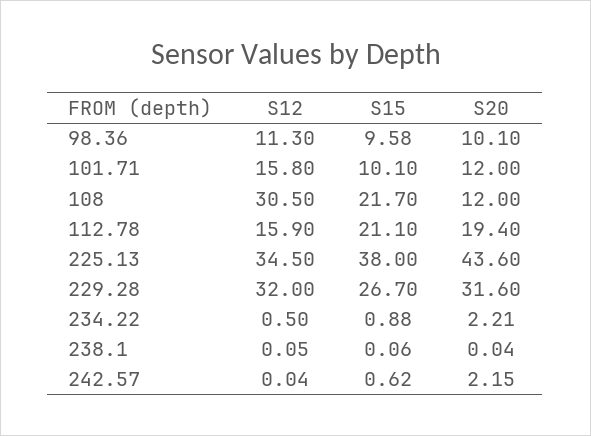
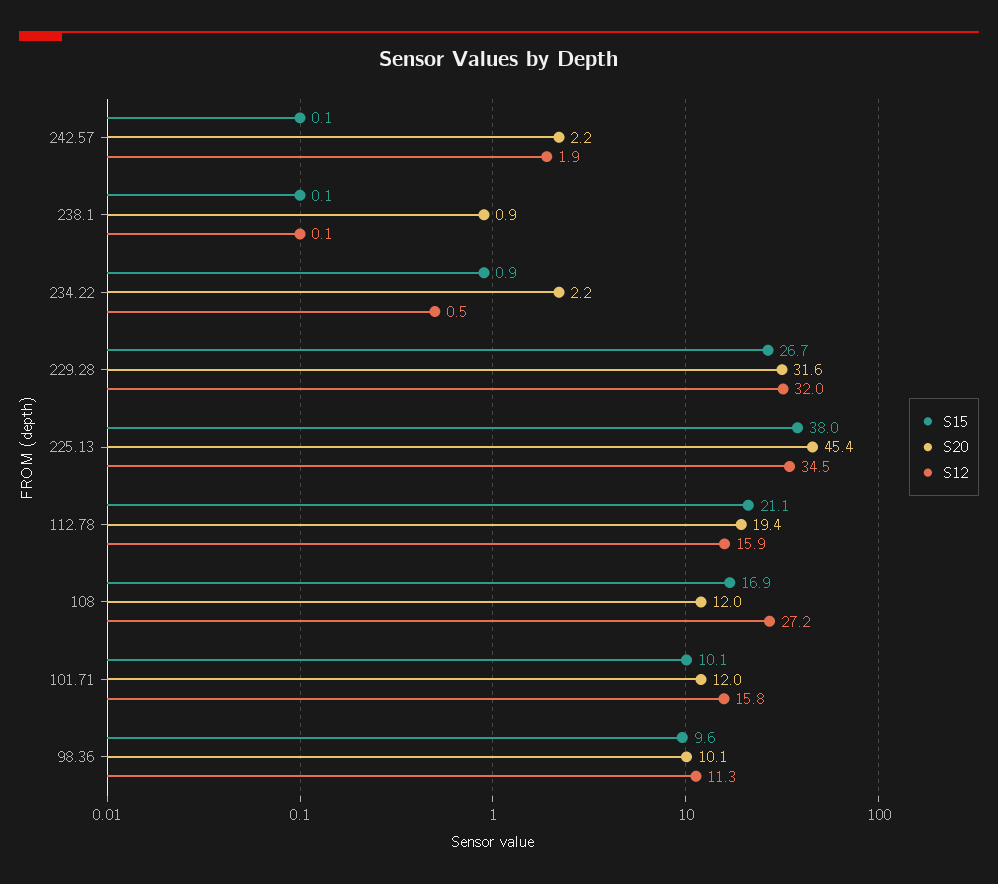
  {
    "S12": {
      "98.36": 11.3,
      "101.71": 15.8,
-     "108": 30.5,
+     "108": 27.2,
      "112.78": 15.9,
      "225.13": 34.5,
      "229.28": 32,
      "234.22": 0.5,
      "238.1": 0.05,
-     "242.57": 0.04
+     "242.57": 1.9
    },
    "S15": {
      "98.36": 9.58,
      "101.71": 10.1,
-     "108": 21.7,
+     "108": 16.9,
      "112.78": 21.1,
      "225.13": 38,
      "229.28": 26.7,
      "234.22": 0.88,
      "238.1": 0.06,
-     "242.57": 0.62
+     "242.57": 0.1
    },
    "S20": {
      "98.36": 10.1,
      "101.71": 12,
      "108": 12,
      "112.78": 19.4,
-     "225.13": 43.6,
+     "225.13": 45.4,
      "229.28": 31.6,
      "234.22": 2.21,
-     "238.1": 0.04,
+     "238.1": 0.9,
      "242.57": 2.15
    }
  }

